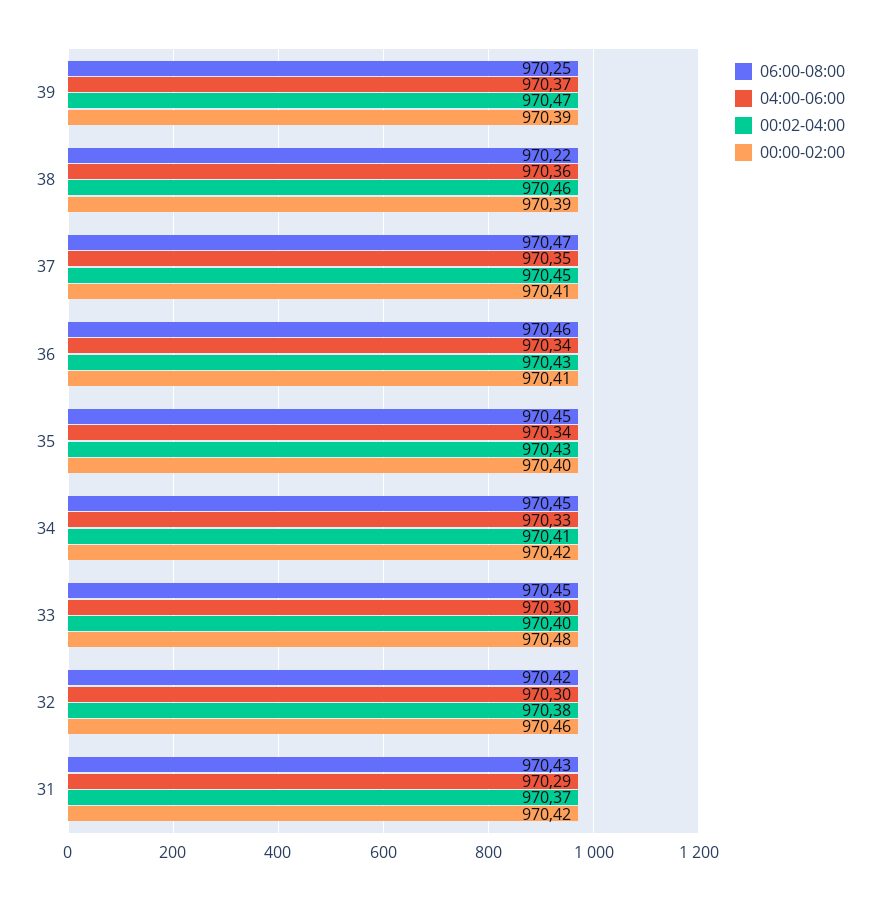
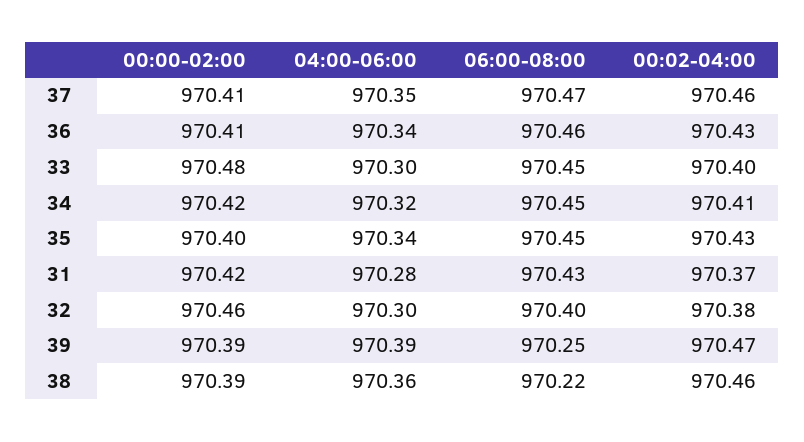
  {
    "06:00-08:00": {
      "39": 970.25,
      "38": 970.22,
      "37": 970.47,
      "36": 970.46,
      "35": 970.45,
      "34": 970.45,
      "33": 970.45,
-     "32": 970.42,
+     "32": 970.4,
      "31": 970.43
    },
    "04:00-06:00": {
-     "39": 970.37,
+     "39": 970.39,
      "38": 970.36,
      "37": 970.35,
      "36": 970.34,
      "35": 970.34,
-     "34": 970.33,
+     "34": 970.32,
      "33": 970.3,
      "32": 970.3,
-     "31": 970.29
+     "31": 970.28
    },
    "00:02-04:00": {
      "39": 970.47,
      "38": 970.46,
-     "37": 970.45,
+     "37": 970.46,
      "36": 970.43,
      "35": 970.43,
      "34": 970.41,
      "33": 970.4,
      "32": 970.38,
      "31": 970.37
    },
    "00:00-02:00": {
      "39": 970.39,
      "38": 970.39,
      "37": 970.41,
      "36": 970.41,
      "35": 970.4,
      "34": 970.42,
      "33": 970.48,
      "32": 970.46,
      "31": 970.42
    }
  }

